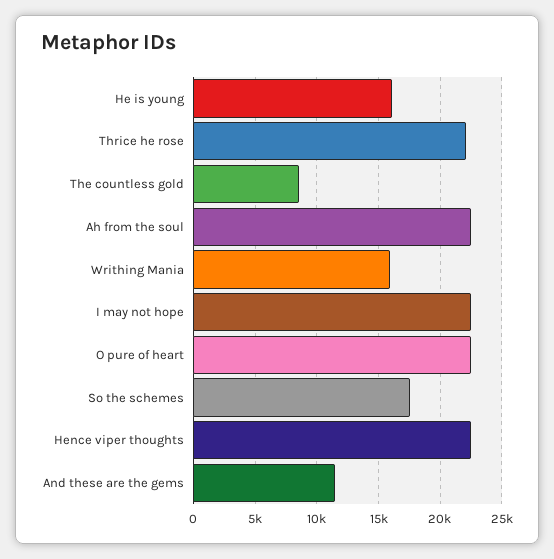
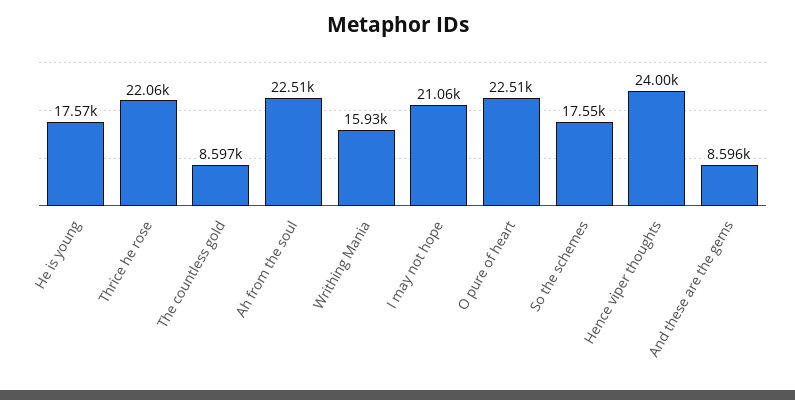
  {
-   "He is young": 16000,
+   "He is young": 17570,
    "Thrice he rose": 22060,
    "The countless gold": 8597,
    "Ah from the soul": 22510,
    "Writhing Mania": 15930,
-   "I may not hope": 22500,
+   "I may not hope": 21060,
    "O pure of heart": 22510,
    "So the schemes": 17550,
-   "Hence viper thoughts": 22500,
+   "Hence viper thoughts": 24000,
-   "And these are the gems": 11500
+   "And these are the gems": 8596
  }

